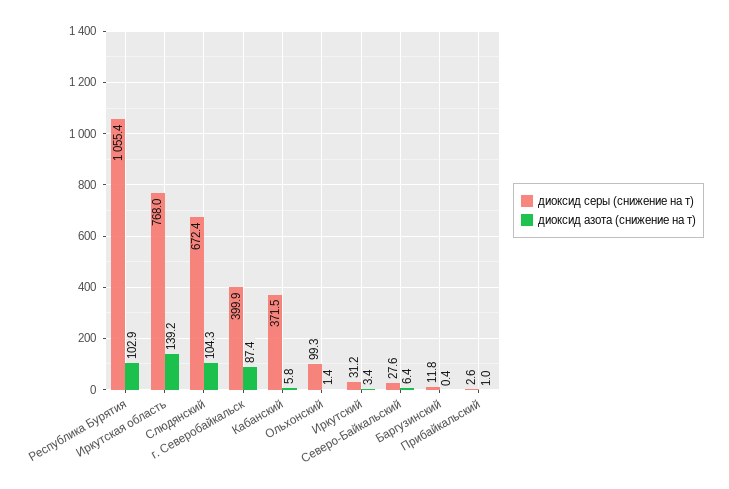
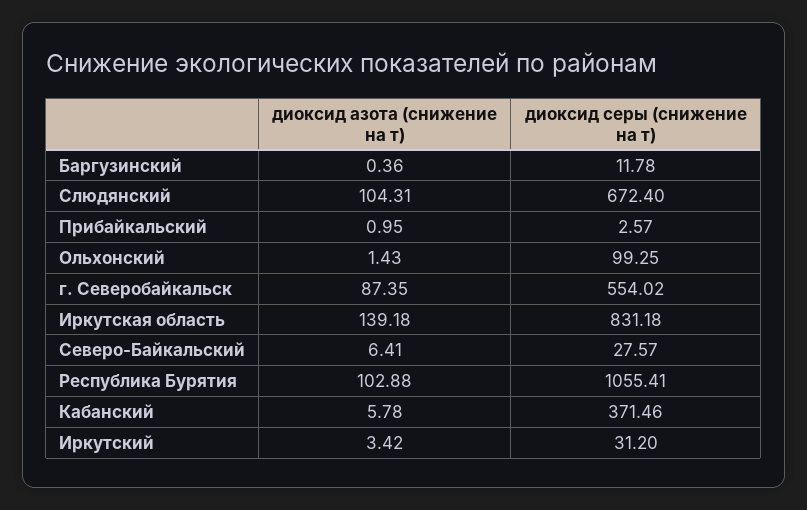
  {
    "диоксид серы (снижение на т)": {
      "Республика Бурятия": 1055.41,
-     "Иркутская область": 768,
+     "Иркутская область": 831.18,
      "Слюдянский": 672.4,
-     "г. Северобайкальск": 399.9,
+     "г. Северобайкальск": 554.02,
      "Кабанский": 371.46,
      "Ольхонский": 99.25,
      "Иркутский": 31.2,
      "Северо-Байкальский": 27.57,
      "Баргузинский": 11.78,
      "Прибайкальский": 2.57
    },
    "диоксид азота (снижение на т)": {
      "Республика Бурятия": 102.88,
      "Иркутская область": 139.18,
      "Слюдянский": 104.31,
      "г. Северобайкальск": 87.35,
      "Кабанский": 5.78,
      "Ольхонский": 1.43,
      "Иркутский": 3.42,
      "Северо-Байкальский": 6.41,
      "Баргузинский": 0.36,
      "Прибайкальский": 0.95
    }
  }

